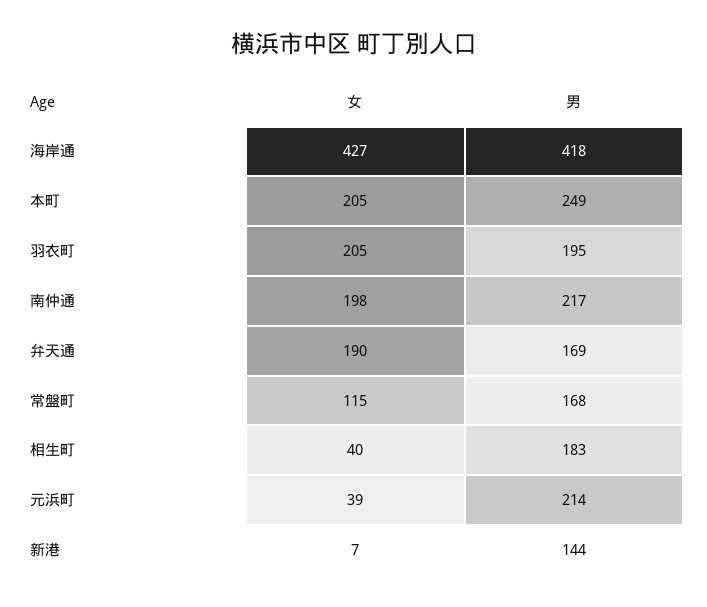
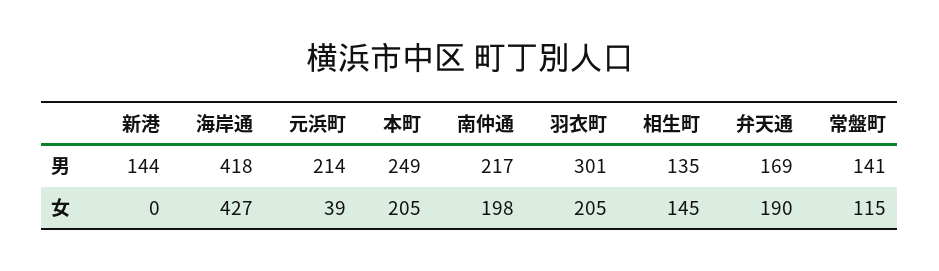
  {
    "女": {
      "海岸通": 427,
      "本町": 205,
      "羽衣町": 205,
      "南仲通": 198,
      "弁天通": 190,
      "常盤町": 115,
-     "相生町": 40,
+     "相生町": 145,
      "元浜町": 39,
-     "新港": 7
+     "新港": 0
    },
    "男": {
      "海岸通": 418,
      "本町": 249,
-     "羽衣町": 195,
+     "羽衣町": 301,
      "南仲通": 217,
      "弁天通": 169,
-     "常盤町": 168,
+     "常盤町": 141,
-     "相生町": 183,
+     "相生町": 135,
      "元浜町": 214,
      "新港": 144
    }
  }

